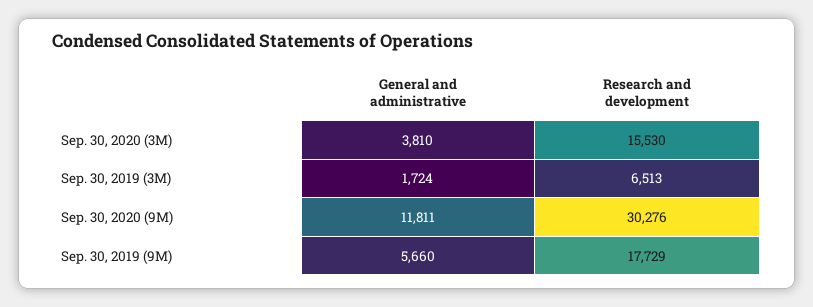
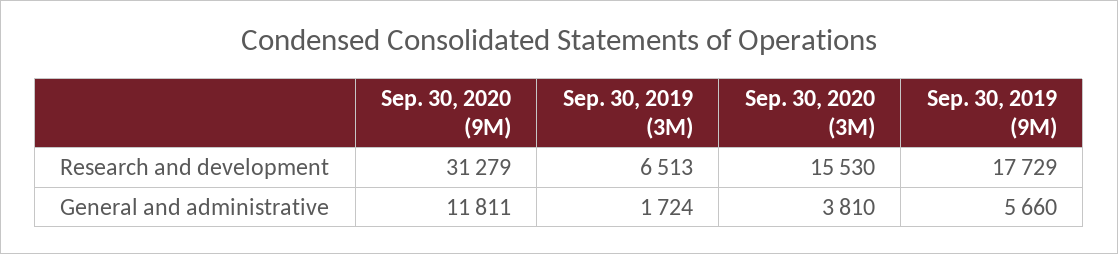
  {
    "General and administrative": {
      "Sep. 30, 2020 (3M)": 3810,
      "Sep. 30, 2019 (3M)": 1724,
      "Sep. 30, 2020 (9M)": 11811,
      "Sep. 30, 2019 (9M)": 5660
    },
    "Research and development": {
      "Sep. 30, 2020 (3M)": 15530,
      "Sep. 30, 2019 (3M)": 6513,
-     "Sep. 30, 2020 (9M)": 30276,
+     "Sep. 30, 2020 (9M)": 31279,
      "Sep. 30, 2019 (9M)": 17729
    }
  }

